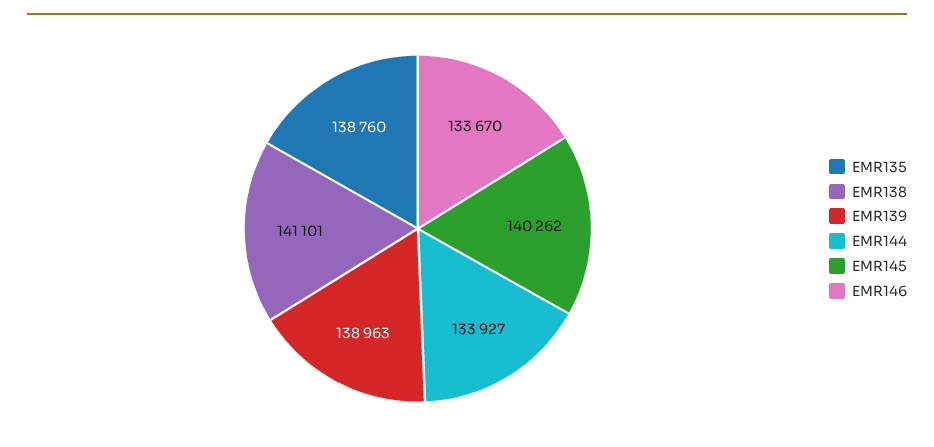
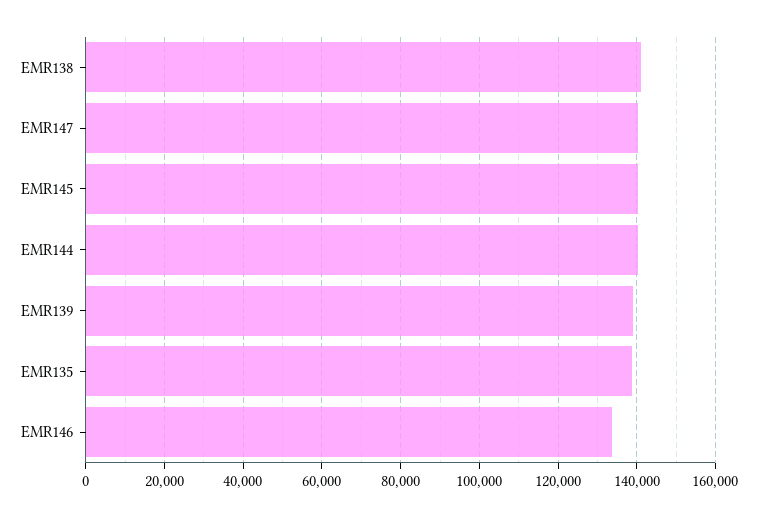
  {
    "EMR135": 138760,
    "EMR138": 141101,
    "EMR139": 138963,
-   "EMR144": 133927,
+   "EMR144": 140000,
    "EMR145": 140262,
-   "EMR146": 133670
+   "EMR146": 133670,
+   "EMR147": 140000
  }

